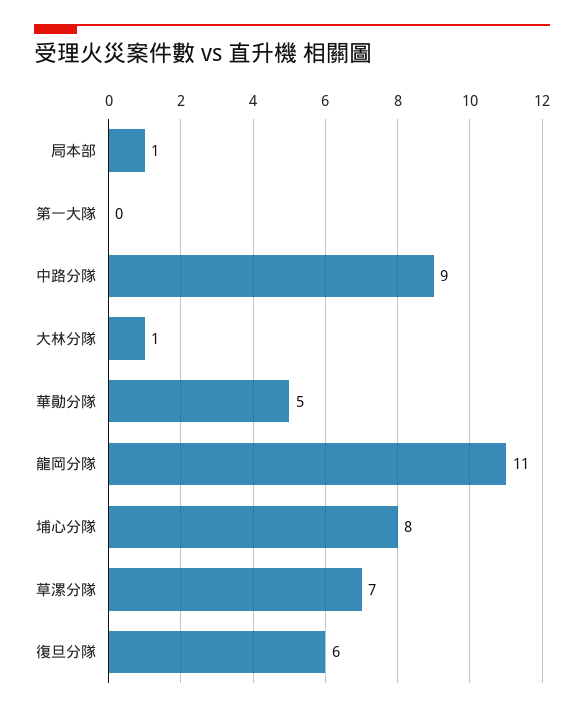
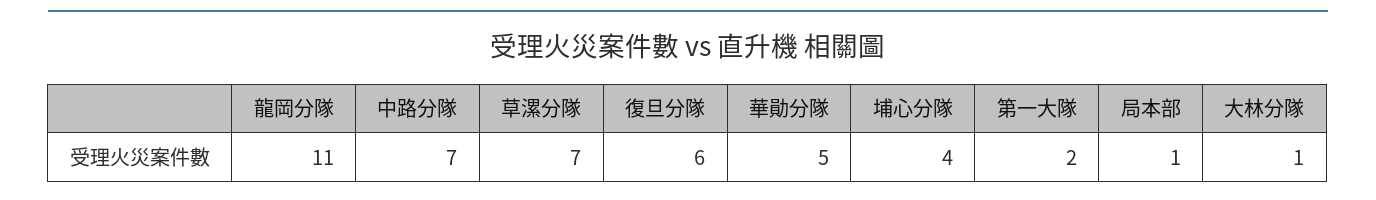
  {
    "局本部": 1,
-   "第一大隊": 0,
+   "第一大隊": 2,
-   "中路分隊": 9,
+   "中路分隊": 7,
    "大林分隊": 1,
    "華勛分隊": 5,
    "龍岡分隊": 11,
-   "埔心分隊": 8,
+   "埔心分隊": 4,
    "草漯分隊": 7,
    "復旦分隊": 6
  }

